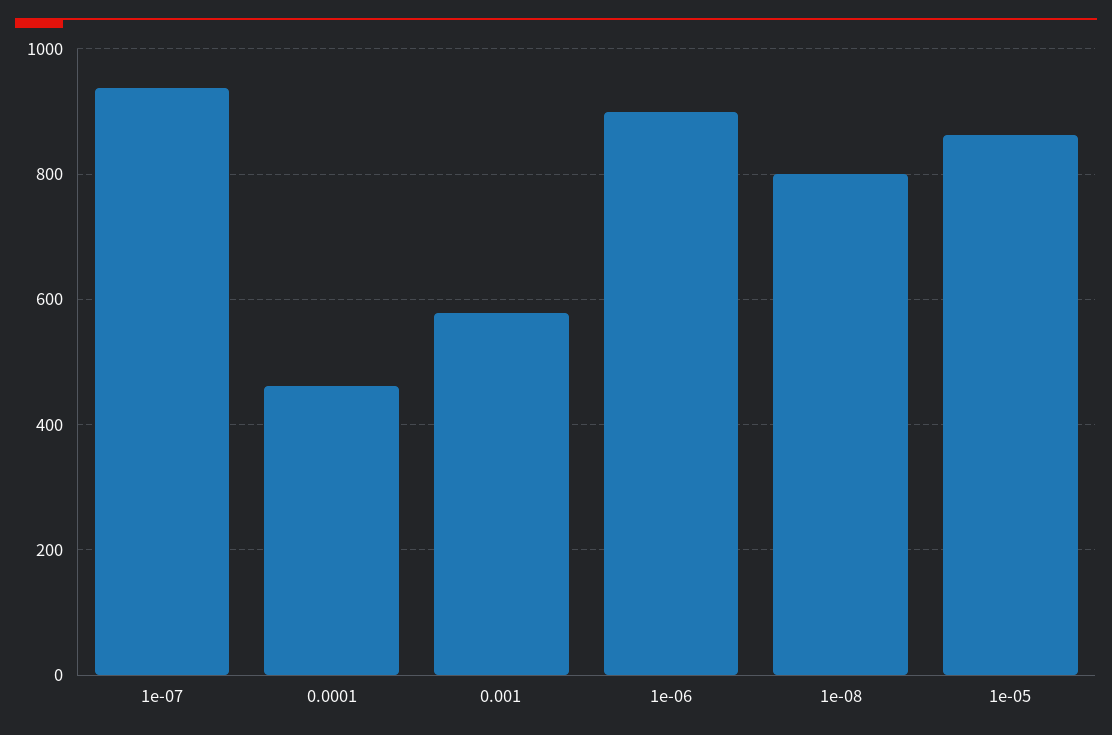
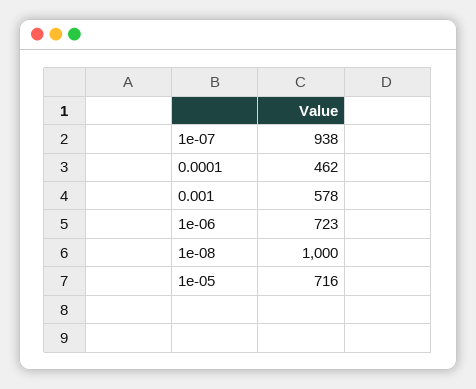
  {
    "1e-07": 938,
    "0.0001": 462,
    "0.001": 578,
-   "1e-06": 900,
+   "1e-06": 723,
-   "1e-08": 800,
+   "1e-08": 1000,
-   "1e-05": 860
+   "1e-05": 716
  }

